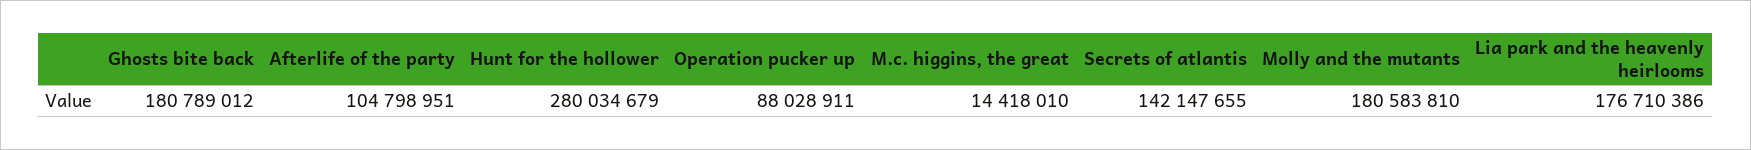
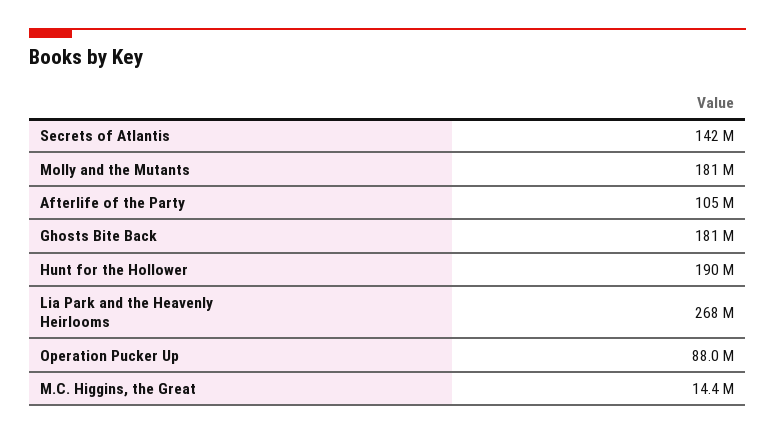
  {
    "Ghosts bite back": 180789012,
    "Afterlife of the party": 104798951,
-   "Hunt for the hollower": 280034679,
+   "Hunt for the hollower": 190000000,
    "Operation pucker up": 88028911,
    "M.c. higgins, the great": 14418010,
    "Secrets of atlantis": 142147655,
    "Molly and the mutants": 180583810,
-   "Lia park and the heavenly heirlooms": 176710386
+   "Lia park and the heavenly heirlooms": 268000000
  }

